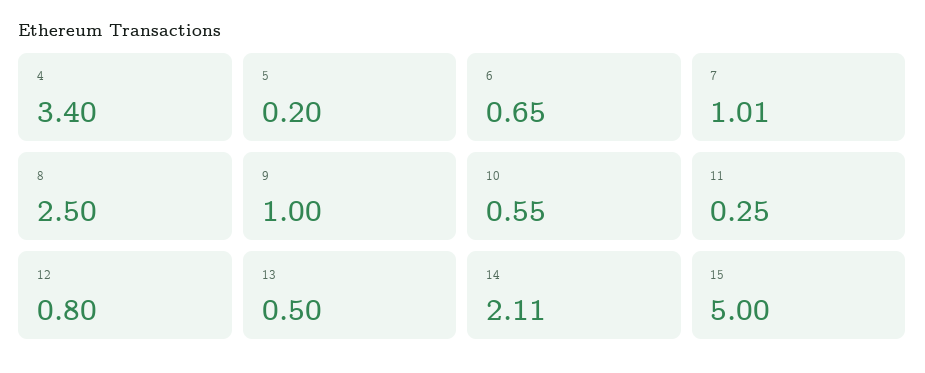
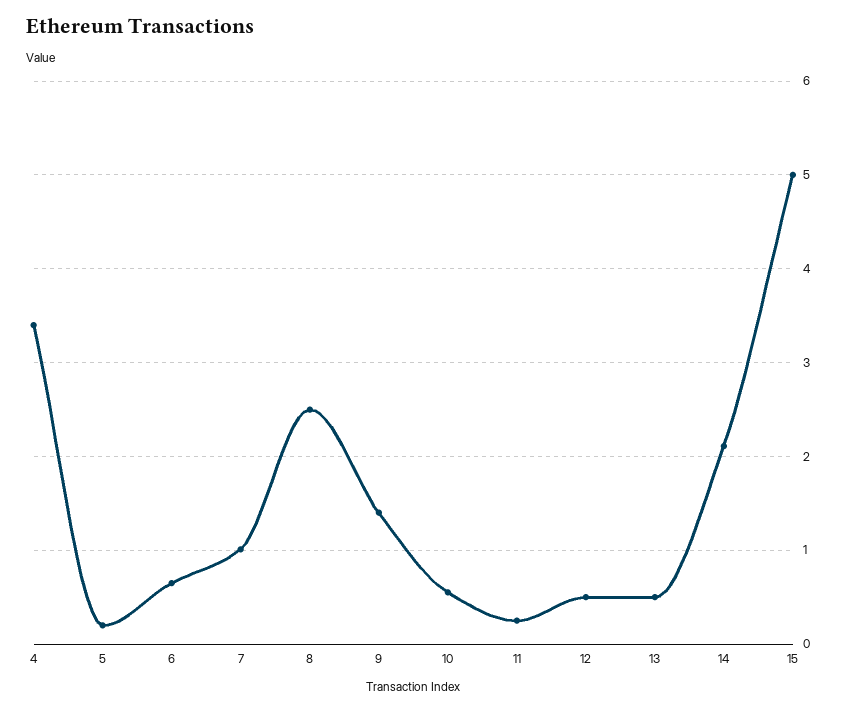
  {
    "4": 3.4,
    "5": 0.2,
    "6": 0.65,
    "7": 1.01,
    "8": 2.5,
-   "9": 1,
+   "9": 1.4,
    "10": 0.55,
    "11": 0.25,
-   "12": 0.8,
+   "12": 0.5,
    "13": 0.5,
    "14": 2.11,
    "15": 5
  }

